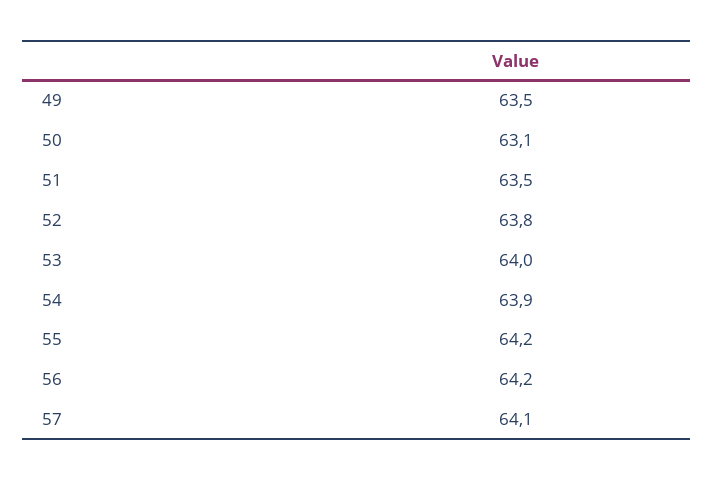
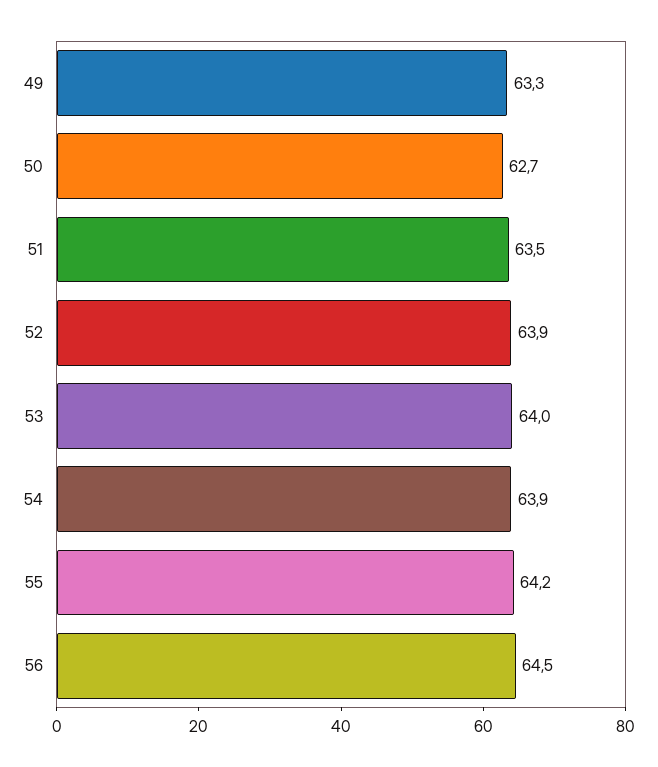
  {
-   "49": 63.5,
+   "49": 63.3,
-   "50": 63.1,
+   "50": 62.7,
    "51": 63.5,
-   "52": 63.8,
+   "52": 63.9,
    "53": 64,
    "54": 63.9,
    "55": 64.2,
-   "56": 64.2,
+   "56": 64.5
-   "57": 64.1
  }

